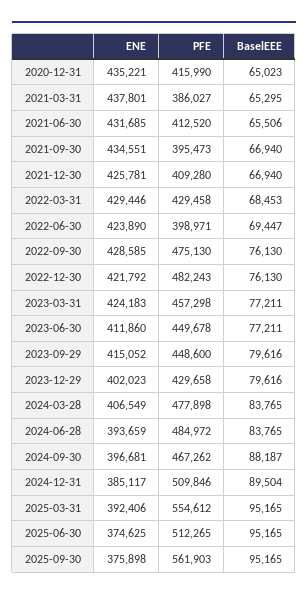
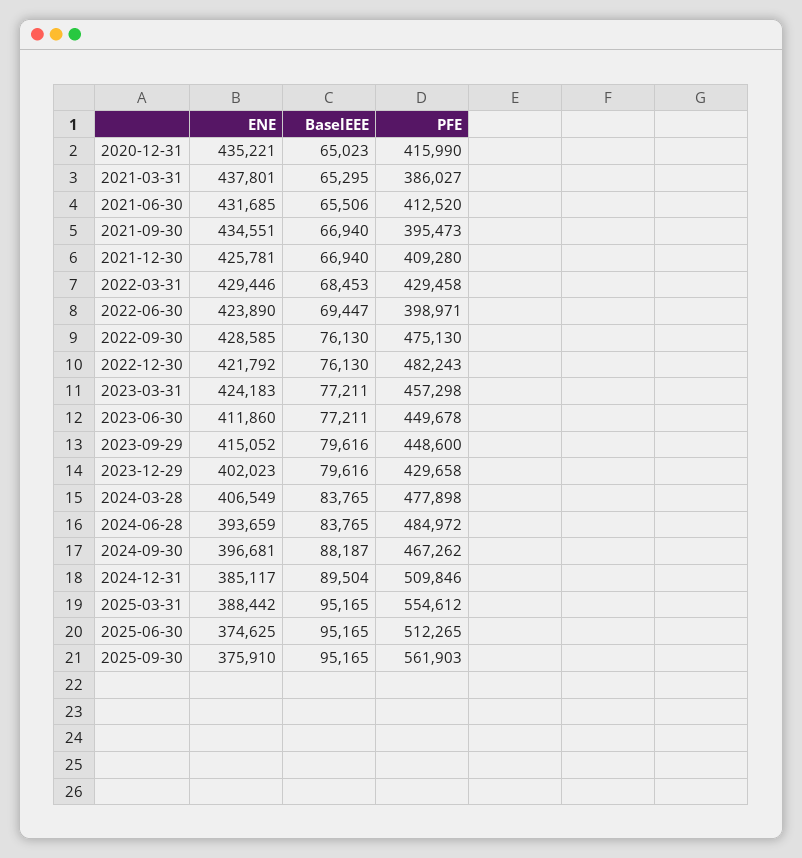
  {
    "ENE": {
      "2020-12-31": 435221,
      "2021-03-31": 437801,
      "2021-06-30": 431685,
      "2021-09-30": 434551,
      "2021-12-30": 425781,
      "2022-03-31": 429446,
      "2022-06-30": 423890,
      "2022-09-30": 428585,
      "2022-12-30": 421792,
      "2023-03-31": 424183,
      "2023-06-30": 411860,
      "2023-09-29": 415052,
      "2023-12-29": 402023,
      "2024-03-28": 406549,
      "2024-06-28": 393659,
      "2024-09-30": 396681,
      "2024-12-31": 385117,
-     "2025-03-31": 392406,
+     "2025-03-31": 388442,
      "2025-06-30": 374625,
-     "2025-09-30": 375898
+     "2025-09-30": 375910
    },
    "PFE": {
      "2020-12-31": 415990,
      "2021-03-31": 386027,
      "2021-06-30": 412520,
      "2021-09-30": 395473,
      "2021-12-30": 409280,
      "2022-03-31": 429458,
      "2022-06-30": 398971,
      "2022-09-30": 475130,
      "2022-12-30": 482243,
      "2023-03-31": 457298,
      "2023-06-30": 449678,
      "2023-09-29": 448600,
      "2023-12-29": 429658,
      "2024-03-28": 477898,
      "2024-06-28": 484972,
      "2024-09-30": 467262,
      "2024-12-31": 509846,
      "2025-03-31": 554612,
      "2025-06-30": 512265,
      "2025-09-30": 561903
    },
    "BaselEEE": {
      "2020-12-31": 65023,
      "2021-03-31": 65295,
      "2021-06-30": 65506,
      "2021-09-30": 66940,
      "2021-12-30": 66940,
      "2022-03-31": 68453,
      "2022-06-30": 69447,
      "2022-09-30": 76130,
      "2022-12-30": 76130,
      "2023-03-31": 77211,
      "2023-06-30": 77211,
      "2023-09-29": 79616,
      "2023-12-29": 79616,
      "2024-03-28": 83765,
      "2024-06-28": 83765,
      "2024-09-30": 88187,
      "2024-12-31": 89504,
      "2025-03-31": 95165,
      "2025-06-30": 95165,
      "2025-09-30": 95165
    }
  }

